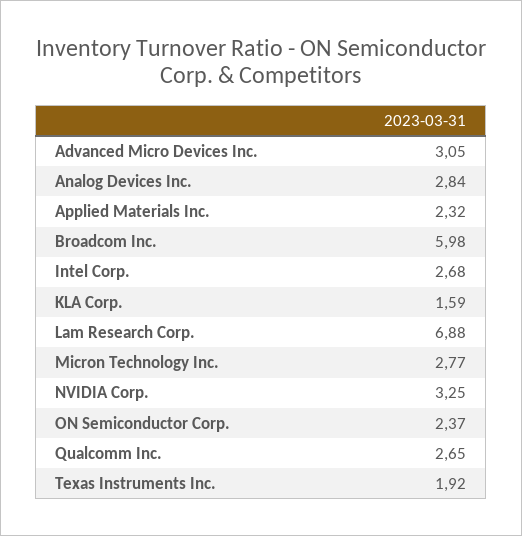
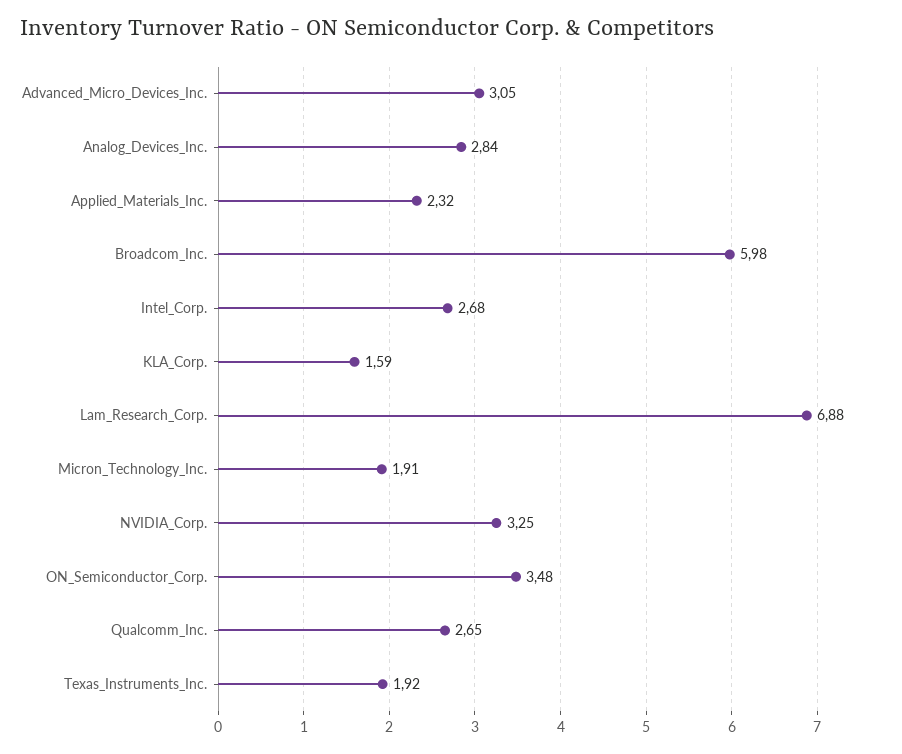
  {
    "Advanced Micro Devices Inc.": 3.05,
    "Analog Devices Inc.": 2.84,
    "Applied Materials Inc.": 2.32,
    "Broadcom Inc.": 5.98,
    "Intel Corp.": 2.68,
    "KLA Corp.": 1.59,
    "Lam Research Corp.": 6.88,
-   "Micron Technology Inc.": 2.77,
+   "Micron Technology Inc.": 1.91,
    "NVIDIA Corp.": 3.25,
-   "ON Semiconductor Corp.": 2.37,
+   "ON Semiconductor Corp.": 3.48,
    "Qualcomm Inc.": 2.65,
    "Texas Instruments Inc.": 1.92
  }

